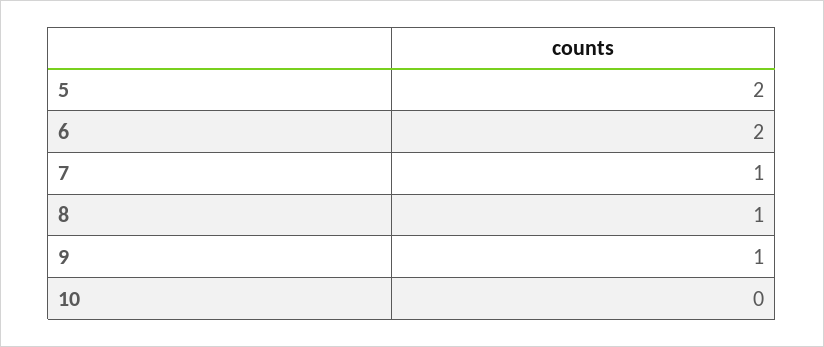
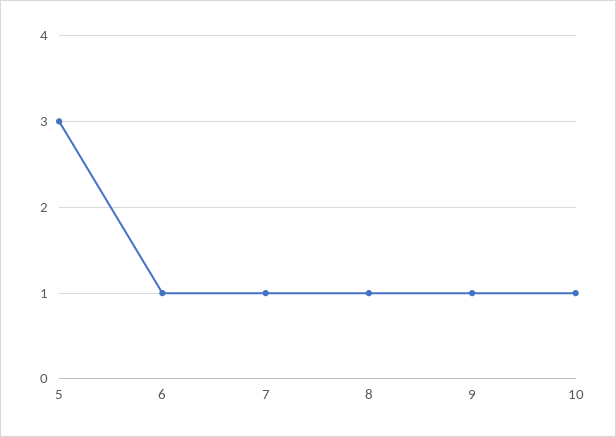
  {
-   "5": 2,
+   "5": 3,
-   "6": 2,
+   "6": 1,
    "7": 1,
    "8": 1,
    "9": 1,
-   "10": 0
+   "10": 1
  }

